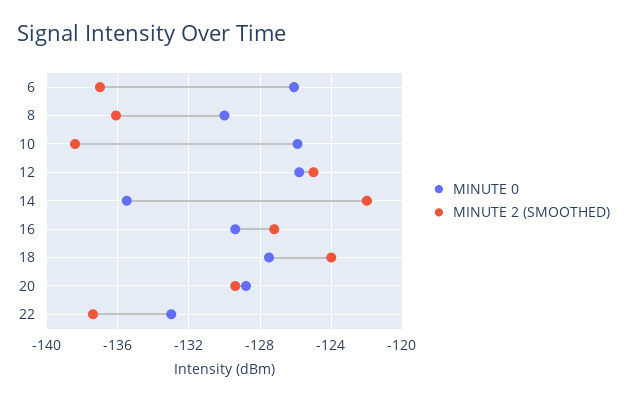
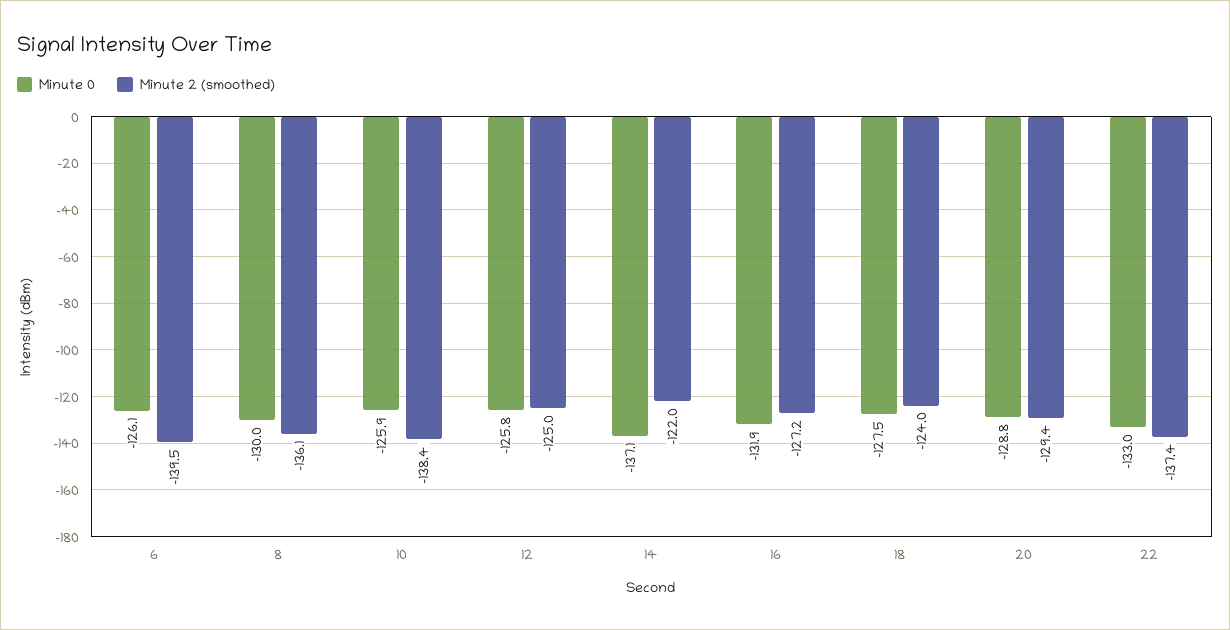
  {
    "MINUTE 0": {
      "6": -126.1,
      "8": -130,
      "10": -125.9,
      "12": -125.8,
-     "14": -135.5,
+     "14": -137.1,
-     "16": -129.5,
+     "16": -131.9,
      "18": -127.5,
      "20": -128.8,
      "22": -133
    },
    "MINUTE 2 (SMOOTHED)": {
-     "6": -137,
+     "6": -139.5,
      "8": -136.1,
      "10": -138.4,
      "12": -125,
      "14": -122,
      "16": -127.2,
      "18": -124,
      "20": -129.4,
      "22": -137.4
    }
  }

